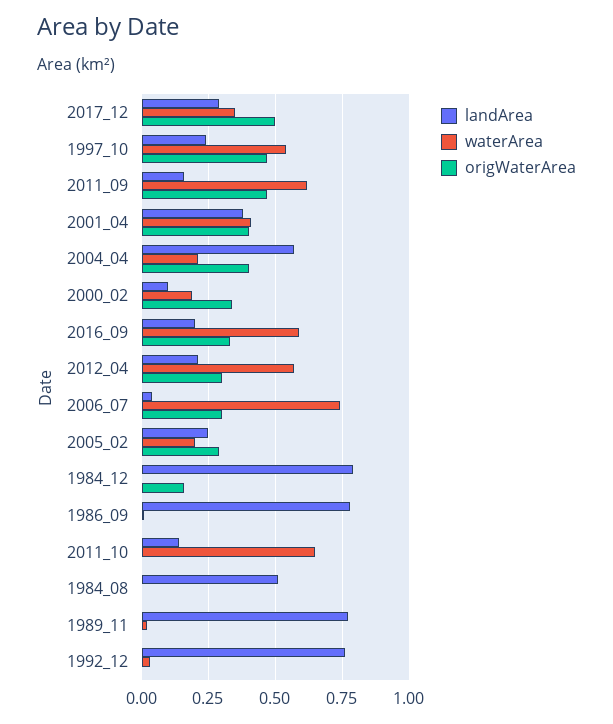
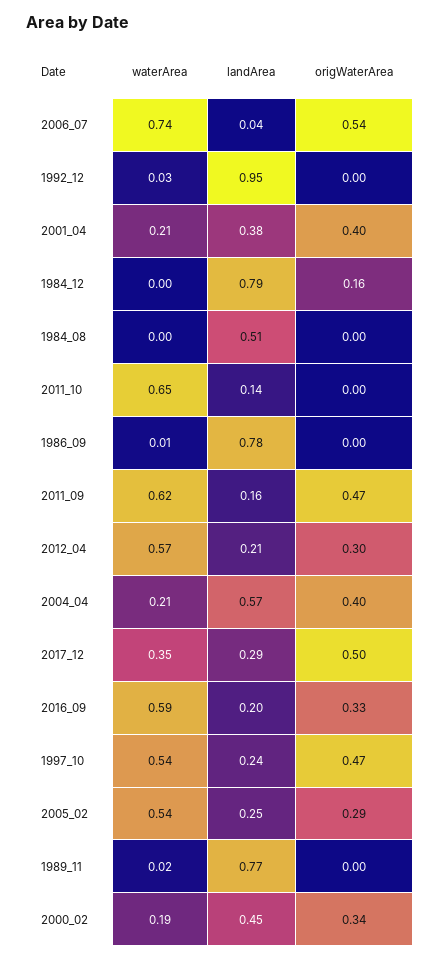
  {
    "landArea": {
      "2017_12": 0.29,
      "1997_10": 0.24,
      "2011_09": 0.16,
      "2001_04": 0.38,
      "2004_04": 0.57,
-     "2000_02": 0.1,
+     "2000_02": 0.45,
      "2016_09": 0.2,
      "2012_04": 0.21,
      "2006_07": 0.04,
      "2005_02": 0.25,
      "1984_12": 0.79,
      "1986_09": 0.78,
      "2011_10": 0.14,
      "1984_08": 0.51,
      "1989_11": 0.77,
-     "1992_12": 0.75
+     "1992_12": 0.95
    },
    "waterArea": {
      "2017_12": 0.35,
      "1997_10": 0.54,
      "2011_09": 0.62,
-     "2001_04": 0.4,
+     "2001_04": 0.21,
      "2004_04": 0.21,
      "2000_02": 0.19,
      "2016_09": 0.59,
      "2012_04": 0.57,
      "2006_07": 0.74,
-     "2005_02": 0.2,
+     "2005_02": 0.54,
      "1984_12": 0,
      "1986_09": 0.01,
      "2011_10": 0.65,
      "1984_08": 0,
      "1989_11": 0.02,
      "1992_12": 0.03
    },
    "origWaterArea": {
      "2017_12": 0.5,
      "1997_10": 0.47,
      "2011_09": 0.47,
      "2001_04": 0.4,
      "2004_04": 0.4,
      "2000_02": 0.34,
      "2016_09": 0.33,
      "2012_04": 0.3,
-     "2006_07": 0.3,
+     "2006_07": 0.54,
      "2005_02": 0.29,
      "1984_12": 0.16,
      "1986_09": 0,
      "2011_10": 0,
      "1984_08": 0,
      "1989_11": 0,
      "1992_12": 0
    }
  }

